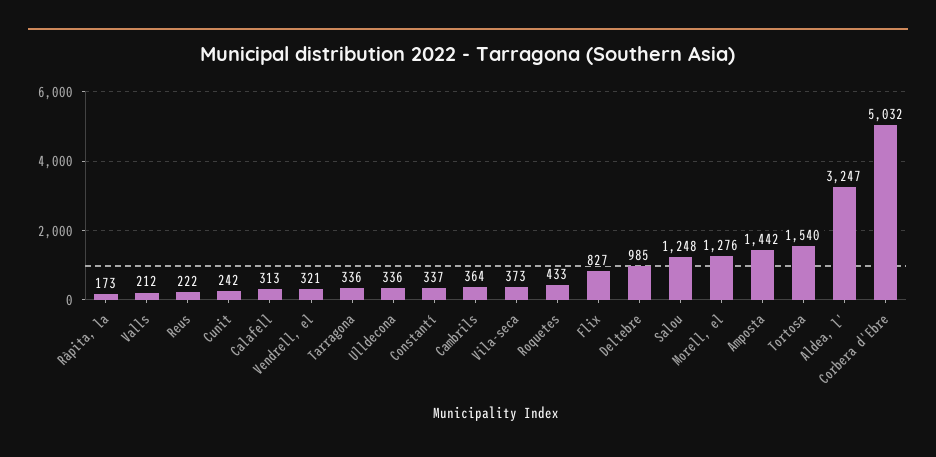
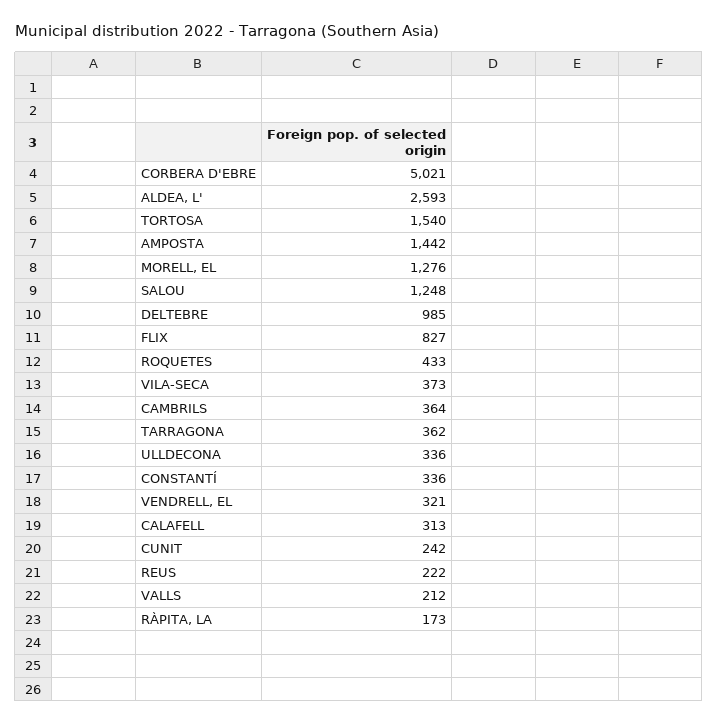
  {
    "Ràpita, la": 173,
    "Valls": 212,
    "Reus": 222,
    "Cunit": 242,
    "Calafell": 313,
    "Vendrell, el": 321,
-   "Tarragona": 336,
+   "Tarragona": 362,
    "Ulldecona": 336,
-   "Constantí": 337,
+   "Constantí": 336,
    "Cambrils": 364,
    "Vila-seca": 373,
    "Roquetes": 433,
    "Flix": 827,
    "Deltebre": 985,
    "Salou": 1248,
    "Morell, el": 1276,
    "Amposta": 1442,
    "Tortosa": 1540,
-   "Aldea, l'": 3247,
+   "Aldea, l'": 2593,
-   "Corbera d'Ebre": 5032
+   "Corbera d'Ebre": 5021
  }

